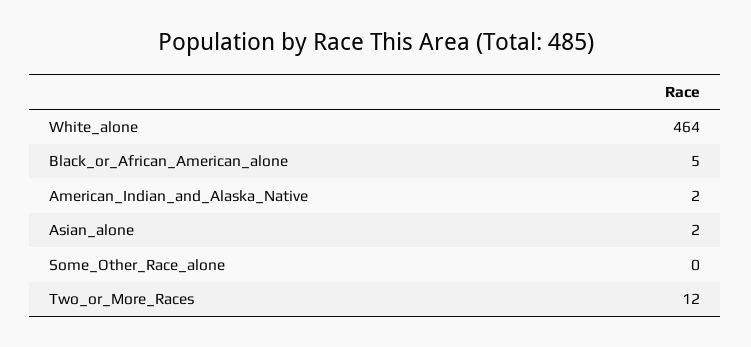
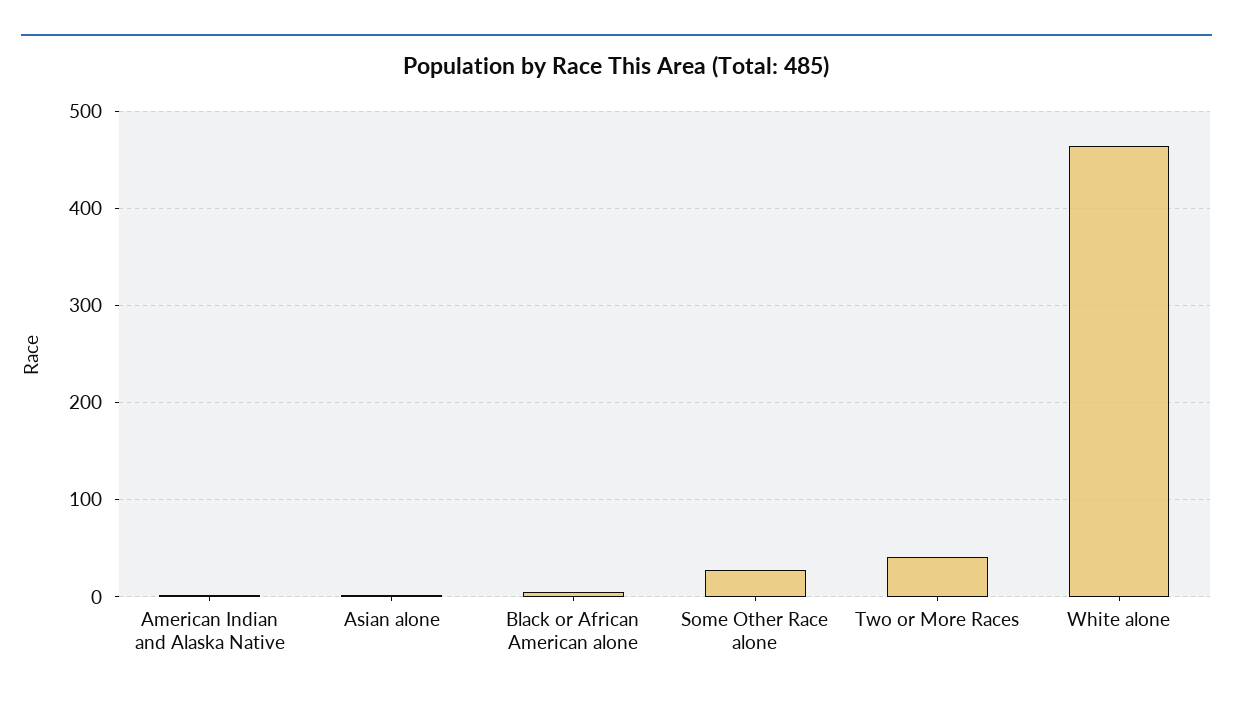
  {
    "White_alone": 464,
    "Black_or_African_American_alone": 5,
    "American_Indian_and_Alaska_Native": 2,
    "Asian_alone": 2,
-   "Some_Other_Race_alone": 0,
+   "Some_Other_Race_alone": 30,
-   "Two_or_More_Races": 12
+   "Two_or_More_Races": 40
  }

